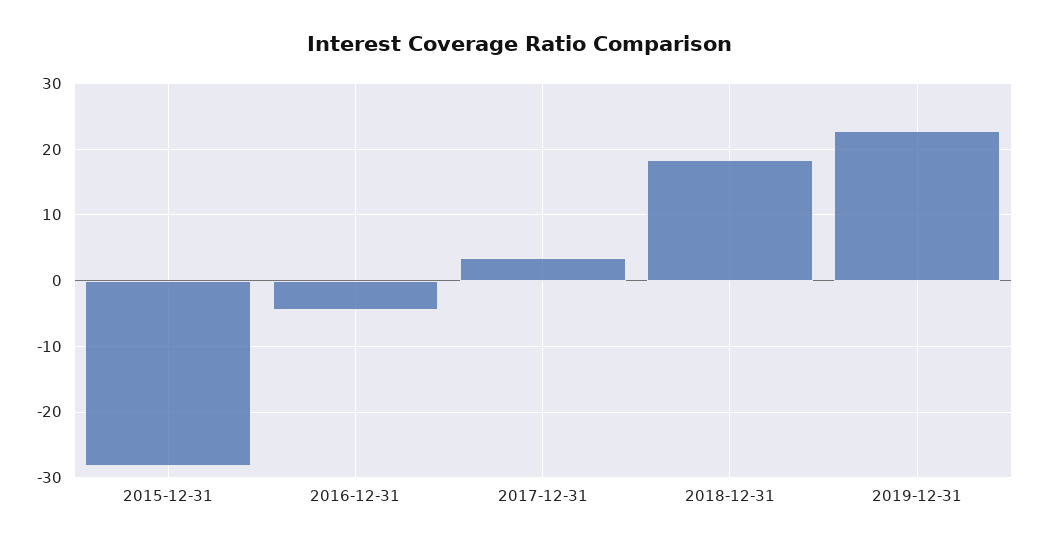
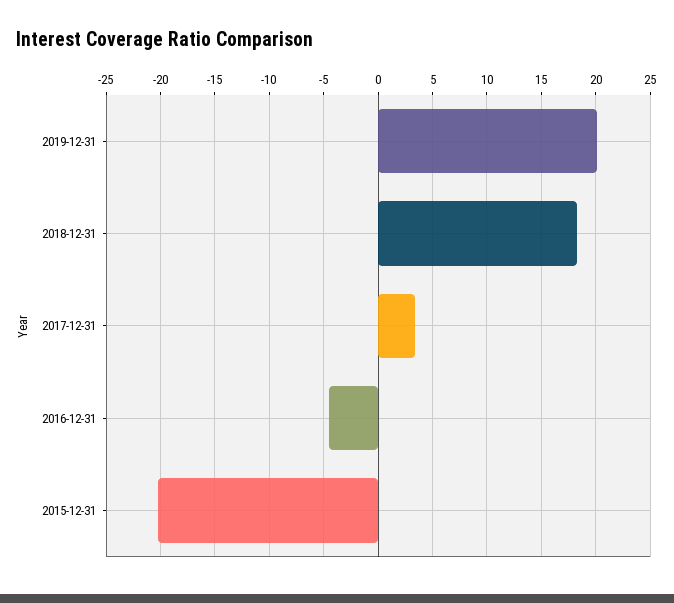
  {
-   "2015-12-31": -28,
+   "2015-12-31": -20,
    "2016-12-31": -5,
    "2017-12-31": 3,
    "2018-12-31": 18,
-   "2019-12-31": 23
+   "2019-12-31": 20
  }

